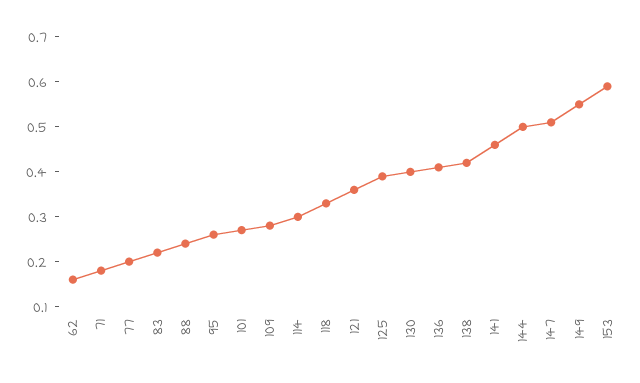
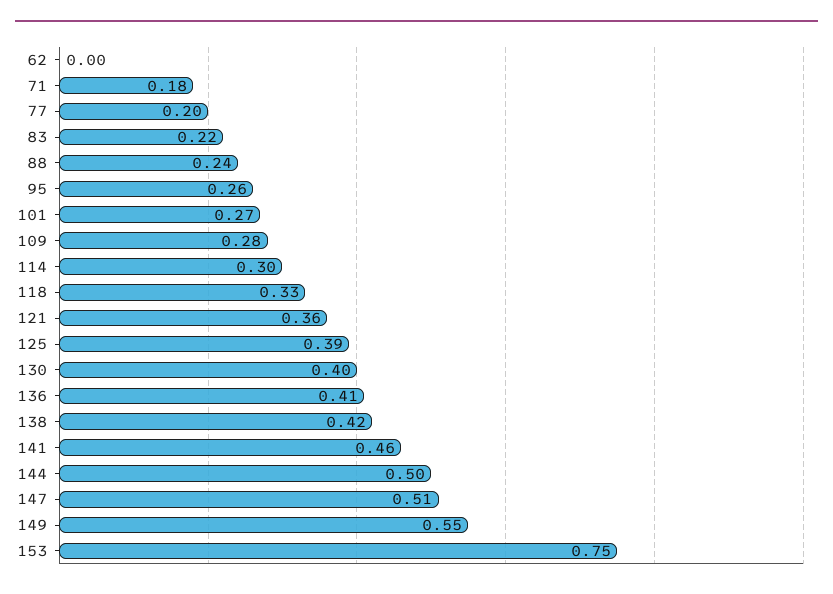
  {
-   "62": 0.15,
+   "62": 0,
    "71": 0.18,
    "77": 0.2,
    "83": 0.22,
    "88": 0.24,
    "95": 0.26,
    "101": 0.27,
    "109": 0.28,
    "114": 0.3,
    "118": 0.33,
    "121": 0.36,
    "125": 0.39,
    "130": 0.4,
    "136": 0.41,
    "138": 0.42,
    "141": 0.46,
    "144": 0.5,
    "147": 0.51,
    "149": 0.55,
-   "153": 0.6
+   "153": 0.75
  }

